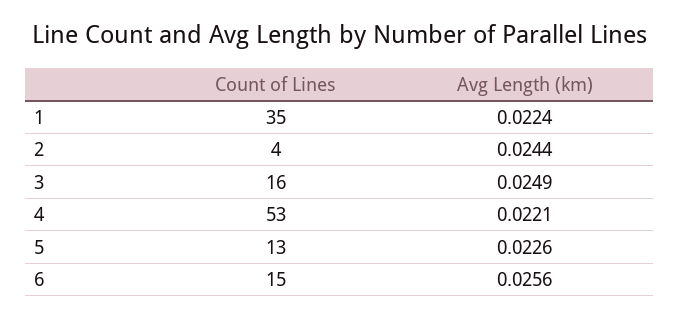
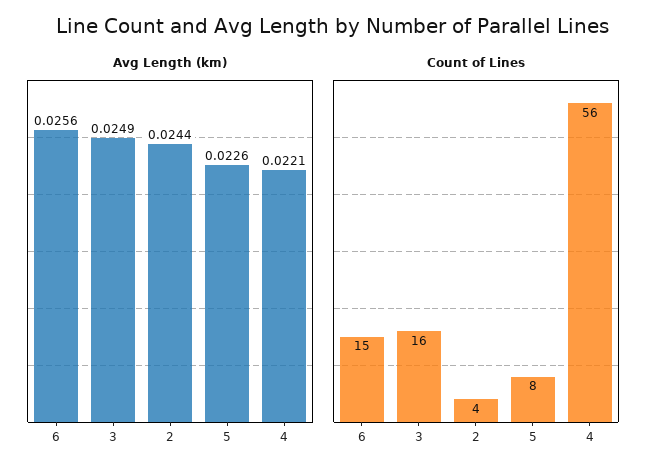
  {
    "Count of Lines": {
-     "1": 35,
      "2": 4,
      "3": 16,
-     "4": 53,
+     "4": 56,
-     "5": 13,
+     "5": 8,
      "6": 15
    },
    "Avg Length (km)": {
-     "1": 0.0224,
      "2": 0.0244,
      "3": 0.0249,
      "4": 0.0221,
      "5": 0.0226,
      "6": 0.0256
    }
  }

